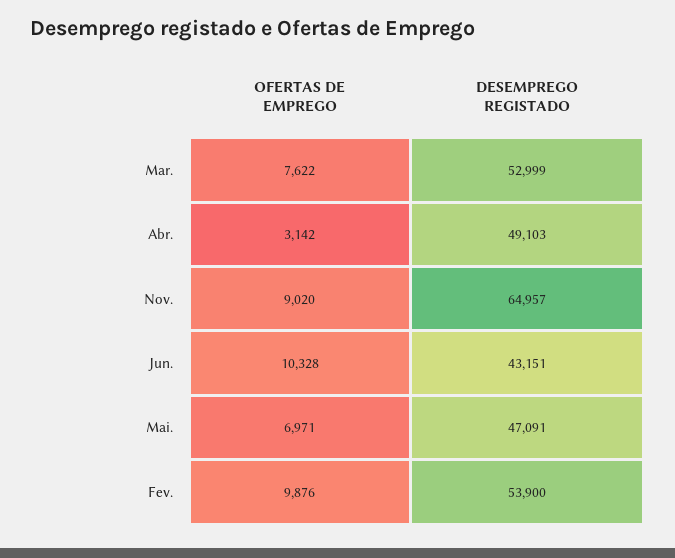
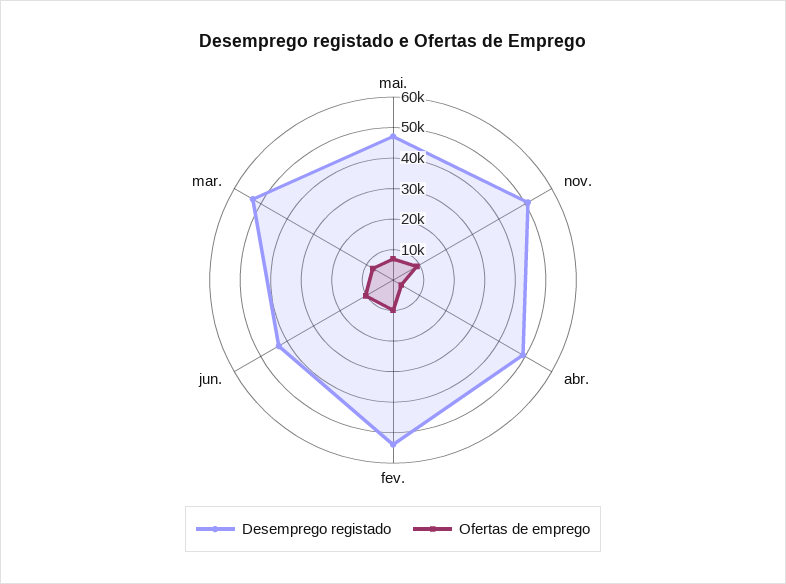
  {
    "OFERTAS DE EMPREGO": {
      "Mar.": 7622,
      "Abr.": 3142,
      "Nov.": 9020,
      "Jun.": 10328,
      "Mai.": 6971,
      "Fev.": 9876
    },
    "DESEMPREGO REGISTADO": {
      "Mar.": 52999,
      "Abr.": 49103,
-     "Nov.": 64957,
+     "Nov.": 50000,
      "Jun.": 43151,
      "Mai.": 47091,
      "Fev.": 53900
    }
  }

